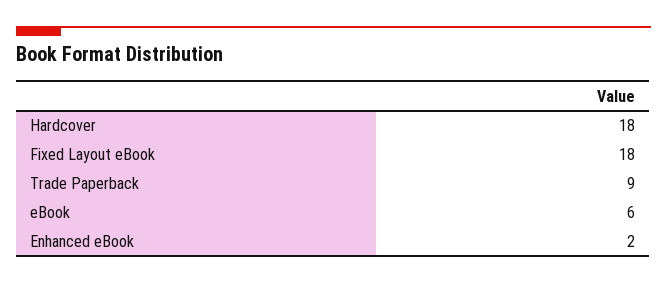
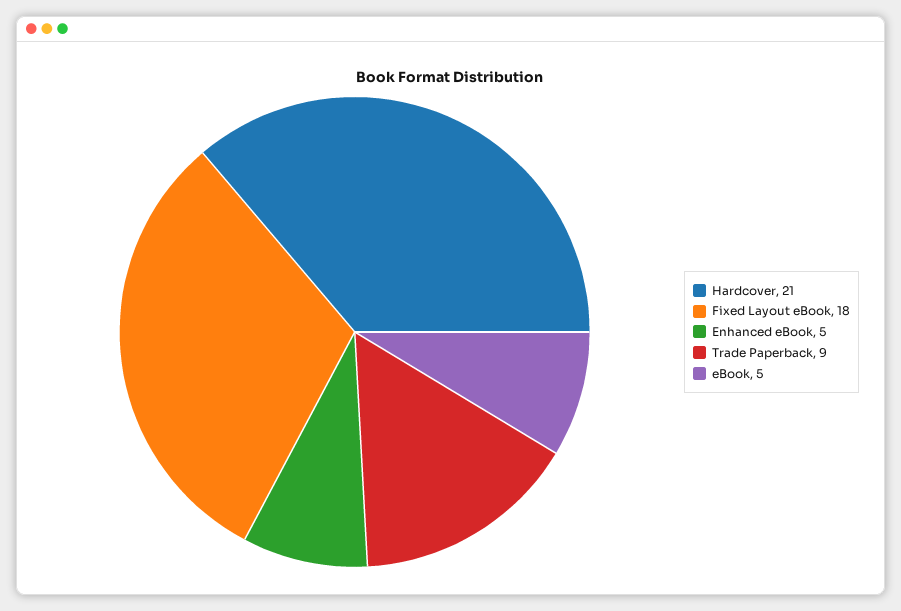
  {
-   "Hardcover": 18,
+   "Hardcover": 21,
    "Fixed Layout eBook": 18,
    "Trade Paperback": 9,
-   "eBook": 6,
+   "eBook": 5,
-   "Enhanced eBook": 2
+   "Enhanced eBook": 5
  }

